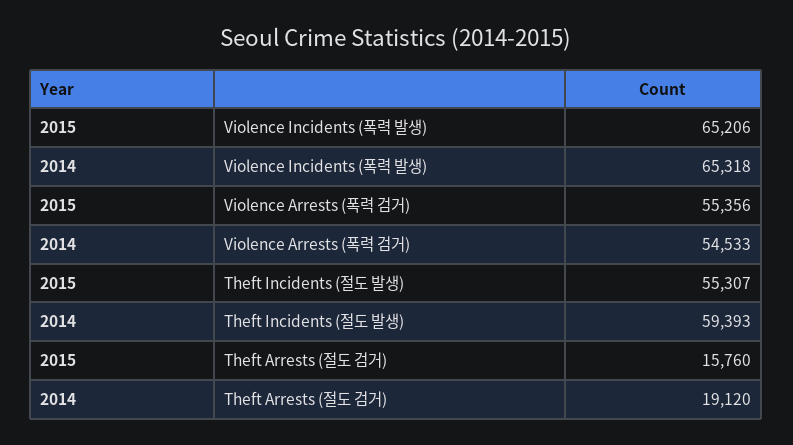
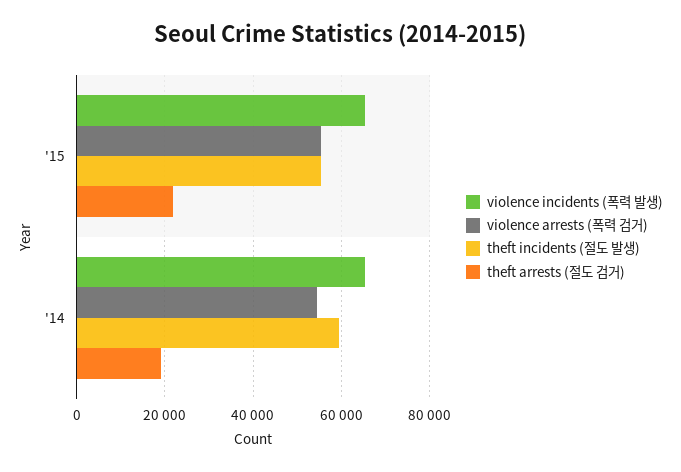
  {
    "Violence Incidents (폭력 발생)": {
      "2015": 65206,
      "2014": 65318
    },
    "Violence Arrests (폭력 검거)": {
      "2015": 55356,
      "2014": 54533
    },
    "Theft Incidents (절도 발생)": {
      "2015": 55307,
      "2014": 59393
    },
    "Theft Arrests (절도 검거)": {
-     "2015": 15760,
+     "2015": 22000,
      "2014": 19120
    }
  }

